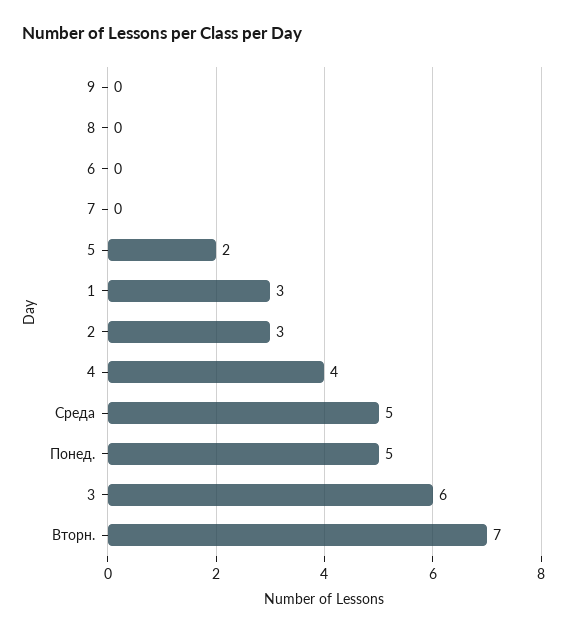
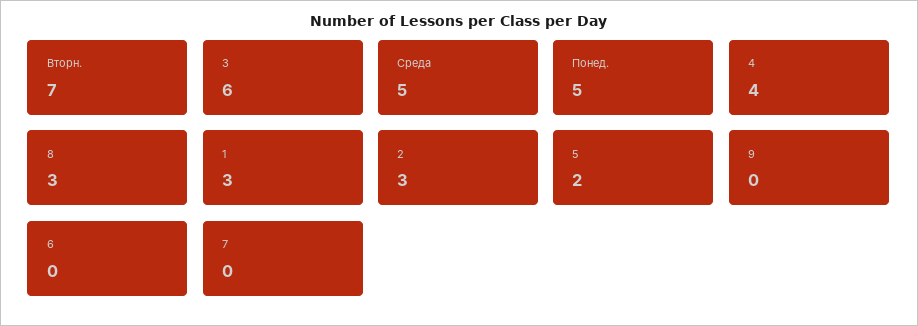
  {
    "9": 0,
-   "8": 0,
+   "8": 3,
    "6": 0,
    "7": 0,
    "5": 2,
    "1": 3,
    "2": 3,
    "4": 4,
    "Среда": 5,
    "Понед.": 5,
    "3": 6,
    "Вторн.": 7
  }

